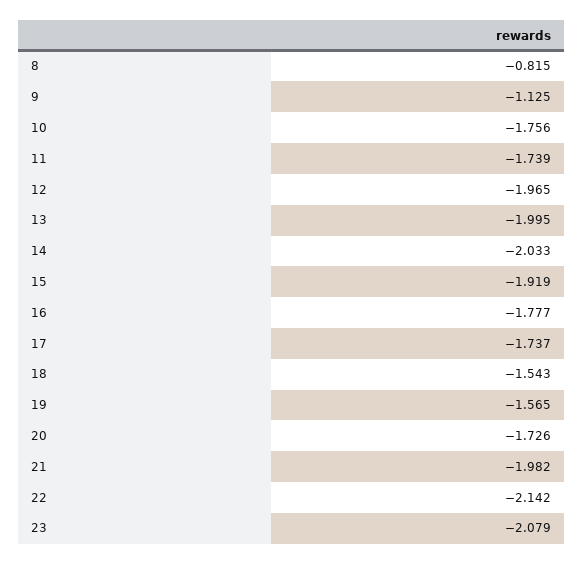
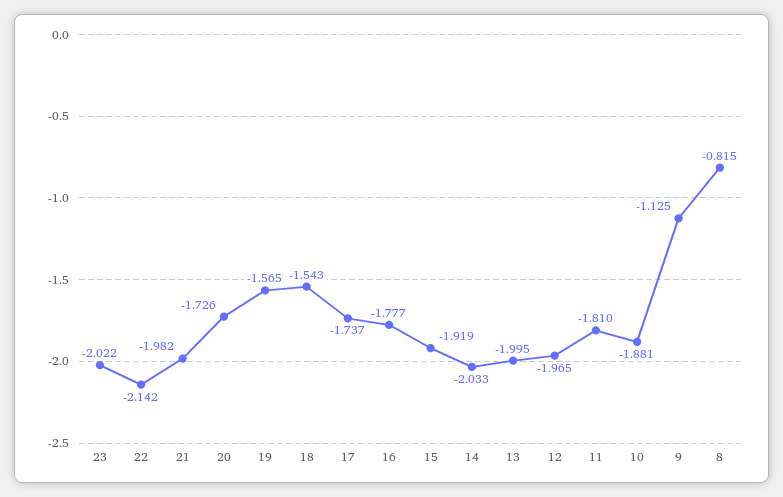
  {
    "8": -0.815,
    "9": -1.125,
-   "10": -1.756,
+   "10": -1.881,
-   "11": -1.739,
+   "11": -1.81,
    "12": -1.965,
    "13": -1.995,
    "14": -2.033,
    "15": -1.919,
    "16": -1.777,
    "17": -1.737,
    "18": -1.543,
    "19": -1.565,
    "20": -1.726,
    "21": -1.982,
    "22": -2.142,
-   "23": -2.079
+   "23": -2.022
  }

